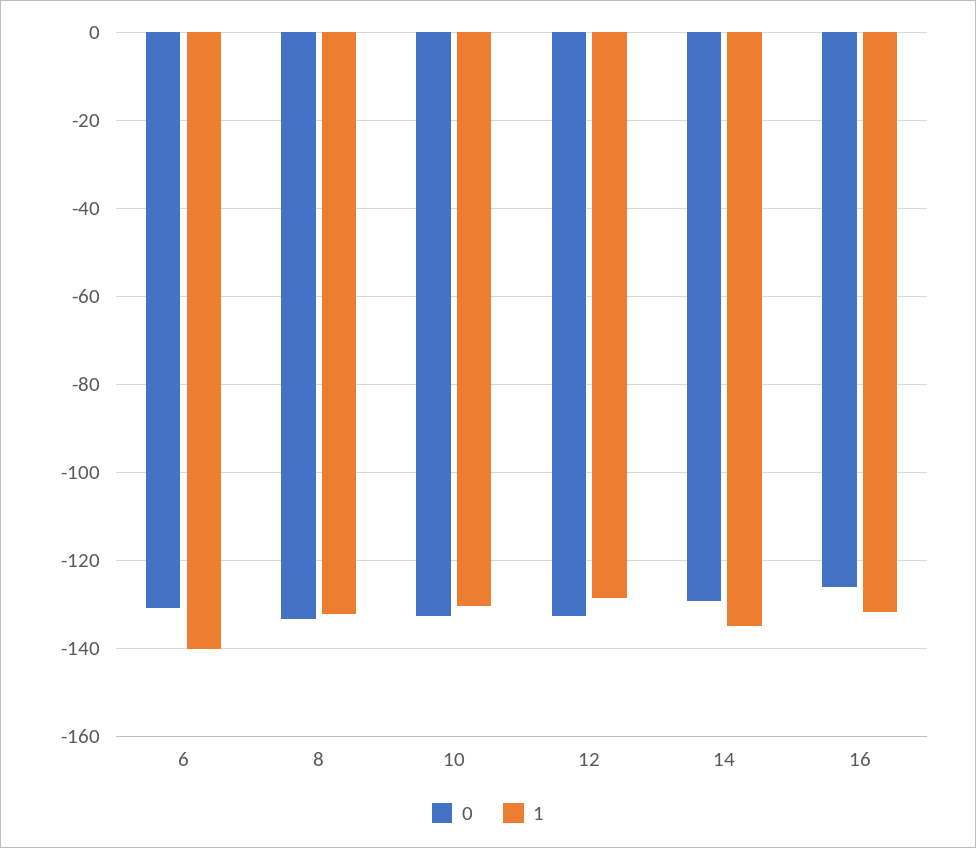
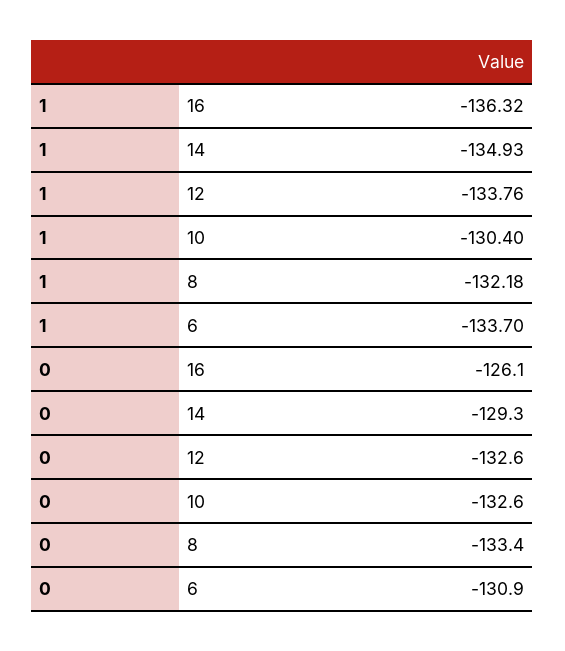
  {
    "0": {
      "6": -130.9,
      "8": -133.4,
      "10": -132.6,
      "12": -132.6,
      "14": -129.3,
      "16": -126.1
    },
    "1": {
-     "6": -140,
+     "6": -133.7,
      "8": -132.18,
      "10": -130.4,
-     "12": -128,
+     "12": -133.76,
      "14": -134.93,
-     "16": -132
+     "16": -136.32
    }
  }

